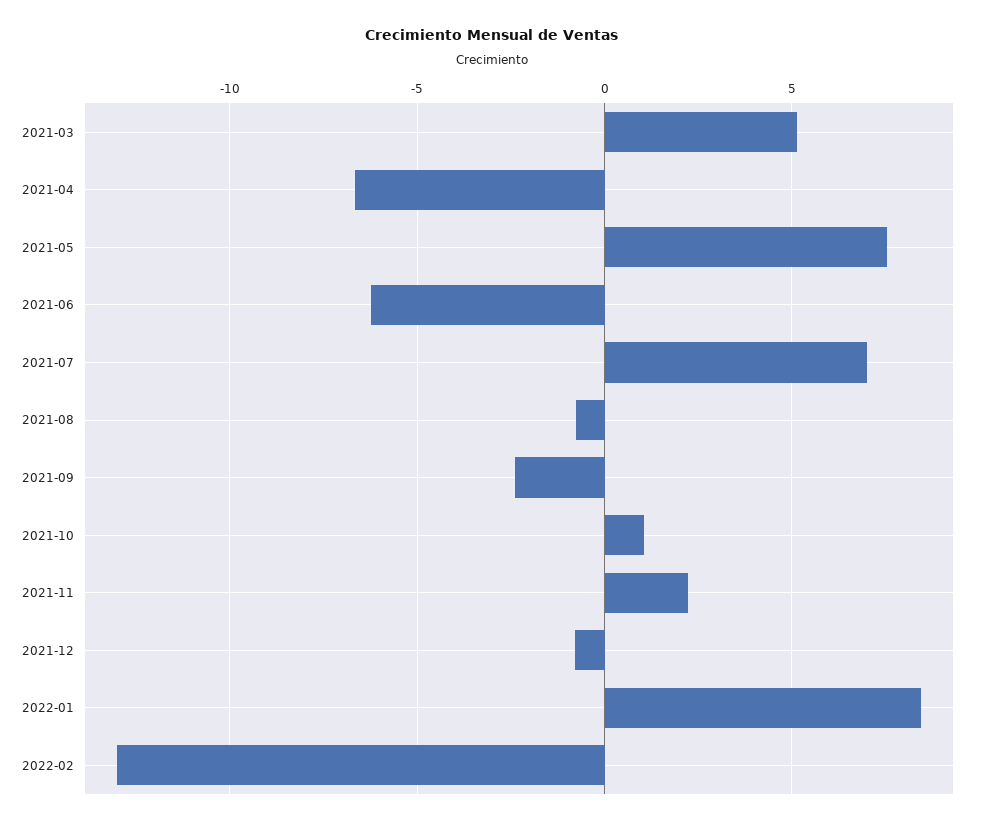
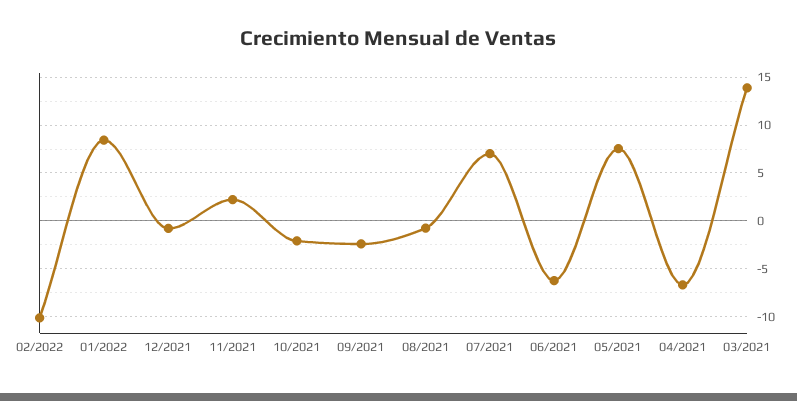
  {
-   "2021-03": 5,
+   "2021-03": 14,
    "2021-04": -6.5,
    "2021-05": 7.5,
    "2021-06": -6,
    "2021-07": 7,
    "2021-08": -1,
    "2021-09": -2.5,
-   "2021-10": 1,
+   "2021-10": -2,
    "2021-11": 2,
    "2021-12": -1,
    "2022-01": 8.5,
-   "2022-02": -13
+   "2022-02": -10
  }

